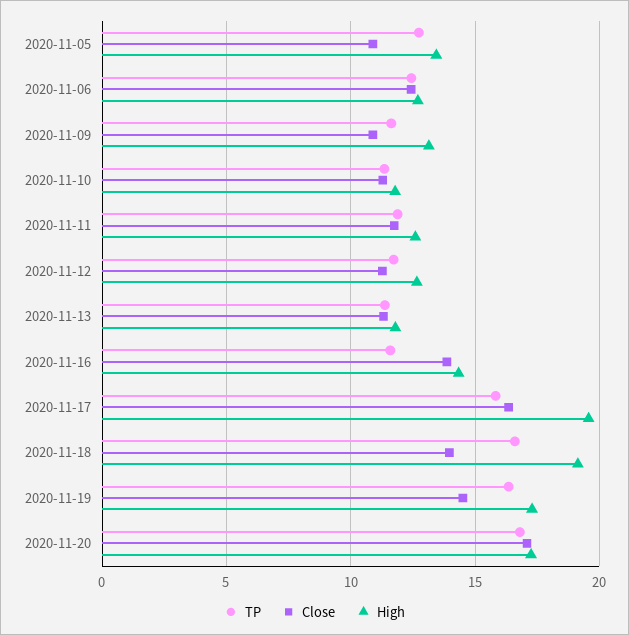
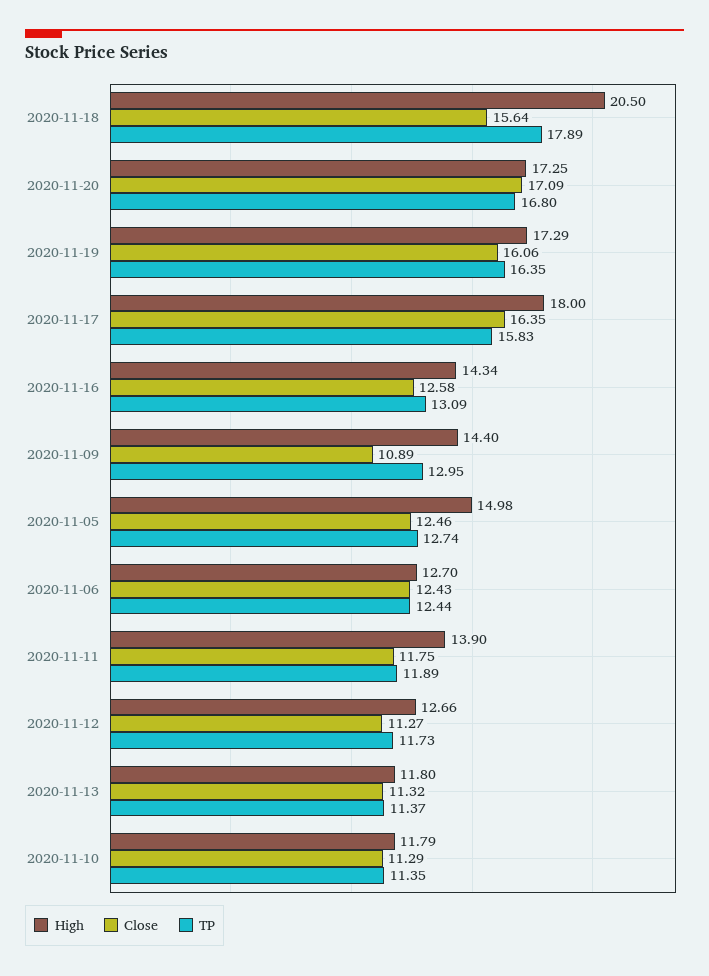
  {
    "TP": {
      "2020-11-05": 12.74,
      "2020-11-06": 12.44,
-     "2020-11-09": 11.5,
+     "2020-11-09": 12.95,
      "2020-11-10": 11.35,
      "2020-11-11": 11.89,
      "2020-11-12": 11.73,
      "2020-11-13": 11.37,
-     "2020-11-16": 11.5,
+     "2020-11-16": 13.09,
      "2020-11-17": 15.83,
-     "2020-11-18": 16.5,
+     "2020-11-18": 17.89,
      "2020-11-19": 16.35,
      "2020-11-20": 16.8
    },
    "Close": {
-     "2020-11-05": 11,
+     "2020-11-05": 12.46,
      "2020-11-06": 12.43,
      "2020-11-09": 10.89,
      "2020-11-10": 11.29,
      "2020-11-11": 11.75,
      "2020-11-12": 11.27,
      "2020-11-13": 11.32,
-     "2020-11-16": 14,
+     "2020-11-16": 12.58,
      "2020-11-17": 16.35,
-     "2020-11-18": 14,
+     "2020-11-18": 15.64,
-     "2020-11-19": 14.5,
+     "2020-11-19": 16.06,
      "2020-11-20": 17.09
    },
    "High": {
-     "2020-11-05": 13.5,
+     "2020-11-05": 14.98,
      "2020-11-06": 12.7,
-     "2020-11-09": 13,
+     "2020-11-09": 14.4,
      "2020-11-10": 11.79,
-     "2020-11-11": 12.5,
+     "2020-11-11": 13.9,
      "2020-11-12": 12.66,
      "2020-11-13": 11.8,
      "2020-11-16": 14.34,
-     "2020-11-17": 19.5,
+     "2020-11-17": 18,
-     "2020-11-18": 19,
+     "2020-11-18": 20.5,
      "2020-11-19": 17.29,
      "2020-11-20": 17.25
    }
  }

